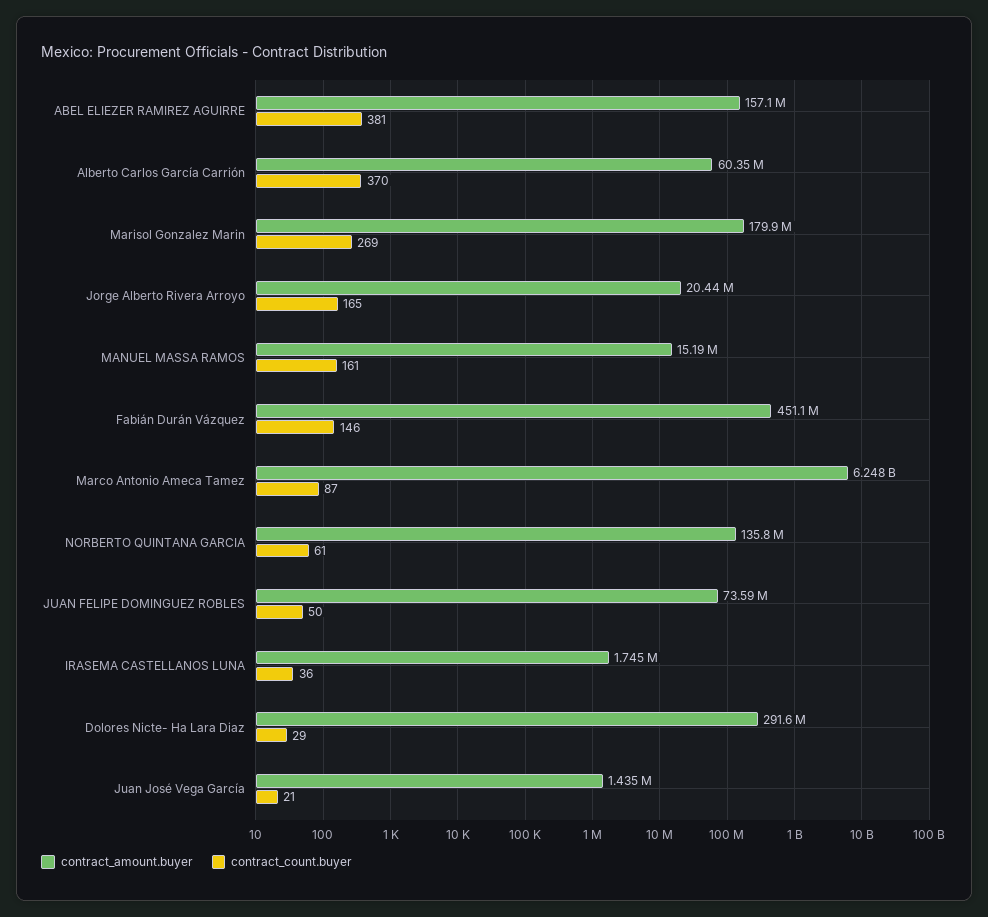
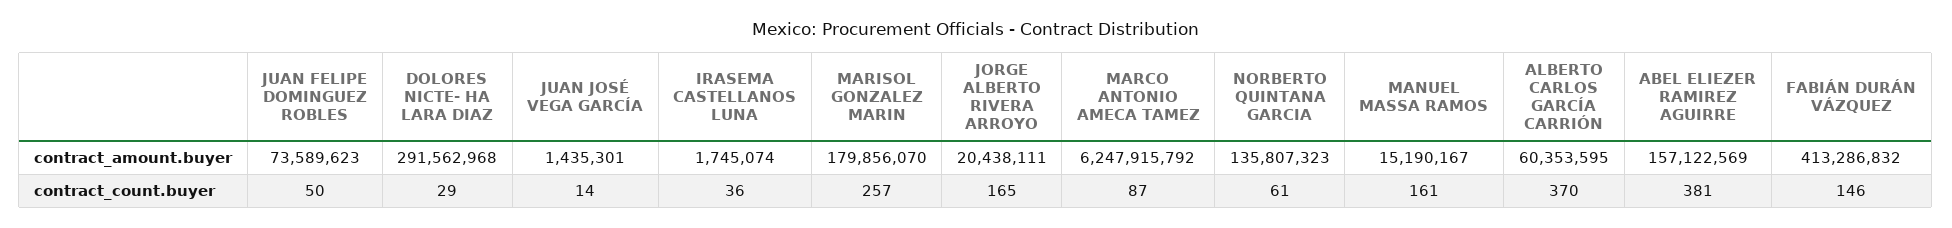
  {
    "contract_amount.buyer": {
      "ABEL ELIEZER RAMIREZ AGUIRRE": 157122569,
      "Alberto Carlos García Carrión": 60353595,
      "Marisol Gonzalez Marin": 179856070,
      "Jorge Alberto Rivera Arroyo": 20438111,
      "MANUEL MASSA RAMOS": 15190167,
-     "Fabián Durán Vázquez": 451100000,
+     "Fabián Durán Vázquez": 413286832,
      "Marco Antonio Ameca Tamez": 6247915792,
      "NORBERTO QUINTANA GARCIA": 135807323,
      "JUAN FELIPE DOMINGUEZ ROBLES": 73589623,
      "IRASEMA CASTELLANOS LUNA": 1745074,
      "Dolores Nicte- Ha Lara Diaz": 291562968,
      "Juan José Vega García": 1435301
    },
    "contract_count.buyer": {
      "ABEL ELIEZER RAMIREZ AGUIRRE": 381,
      "Alberto Carlos García Carrión": 370,
-     "Marisol Gonzalez Marin": 269,
+     "Marisol Gonzalez Marin": 257,
      "Jorge Alberto Rivera Arroyo": 165,
      "MANUEL MASSA RAMOS": 161,
      "Fabián Durán Vázquez": 146,
      "Marco Antonio Ameca Tamez": 87,
      "NORBERTO QUINTANA GARCIA": 61,
      "JUAN FELIPE DOMINGUEZ ROBLES": 50,
      "IRASEMA CASTELLANOS LUNA": 36,
      "Dolores Nicte- Ha Lara Diaz": 29,
-     "Juan José Vega García": 21
+     "Juan José Vega García": 14
    }
  }

